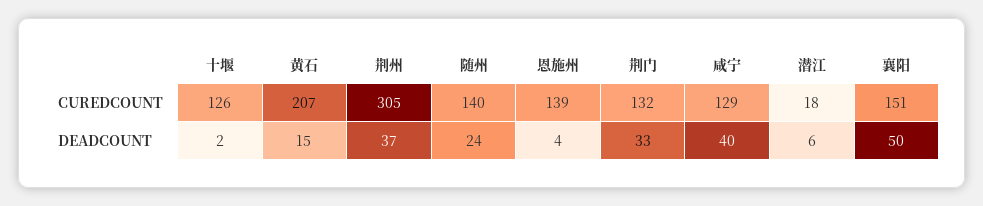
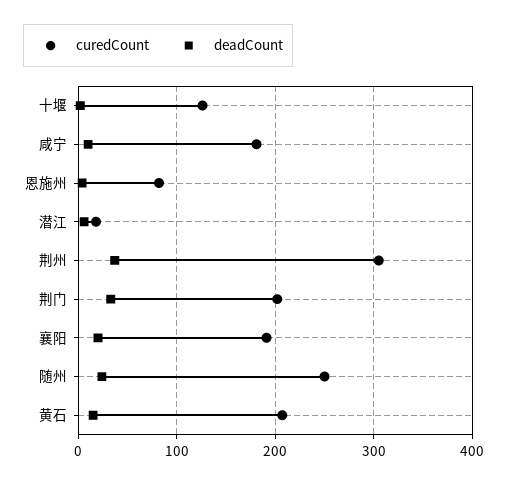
  {
    "CUREDCOUNT": {
      "十堰": 126,
      "黄石": 207,
      "荆州": 305,
-     "随州": 140,
+     "随州": 250,
-     "恩施州": 139,
+     "恩施州": 80,
-     "荆门": 132,
+     "荆门": 200,
-     "咸宁": 129,
+     "咸宁": 180,
      "潜江": 18,
-     "襄阳": 151
+     "襄阳": 190
    },
    "DEADCOUNT": {
      "十堰": 2,
      "黄石": 15,
      "荆州": 37,
      "随州": 24,
      "恩施州": 4,
      "荆门": 33,
-     "咸宁": 40,
+     "咸宁": 10,
      "潜江": 6,
-     "襄阳": 50
+     "襄阳": 20
    }
  }

